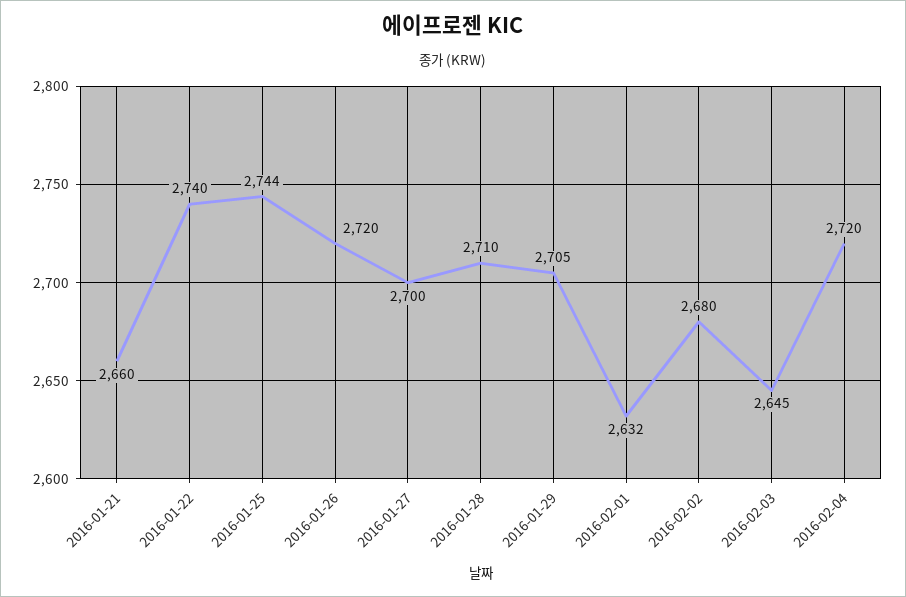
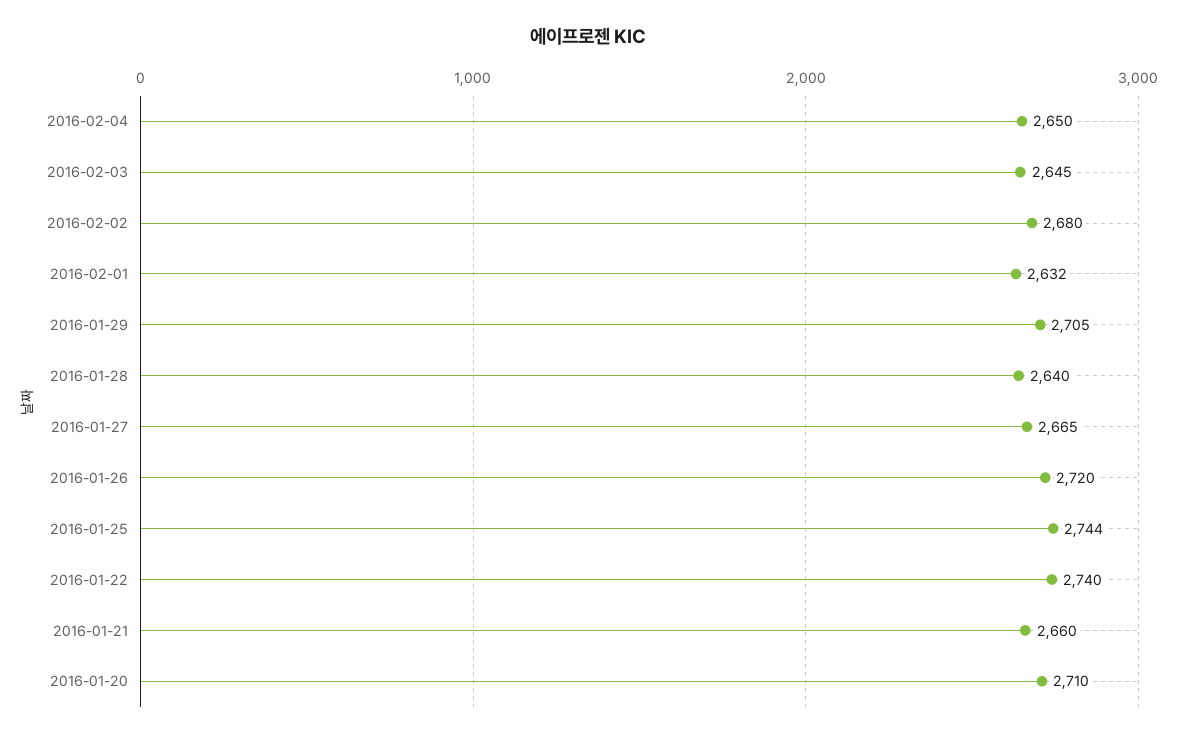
  {
    "2016-01-21": 2660,
    "2016-01-22": 2740,
    "2016-01-25": 2744,
    "2016-01-26": 2720,
-   "2016-01-27": 2700,
+   "2016-01-27": 2665,
-   "2016-01-28": 2710,
+   "2016-01-28": 2640,
    "2016-01-29": 2705,
    "2016-02-01": 2632,
    "2016-02-02": 2680,
    "2016-02-03": 2645,
-   "2016-02-04": 2720
+   "2016-02-04": 2650,
+   "2016-01-20": 2710
  }

